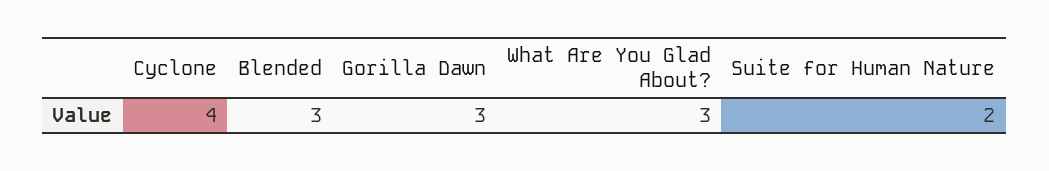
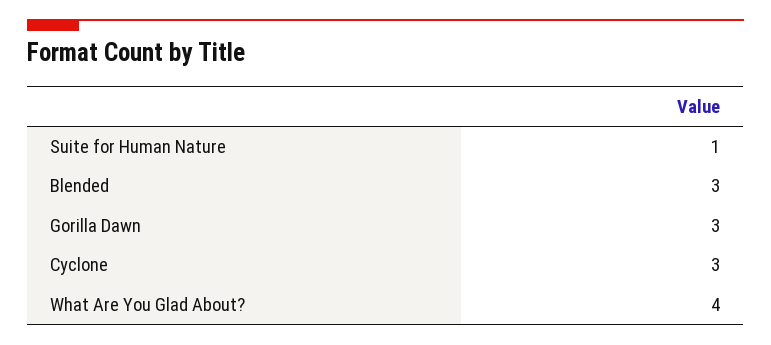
  {
-   "Cyclone": 4,
+   "Cyclone": 3,
    "Blended": 3,
    "Gorilla Dawn": 3,
-   "What Are You Glad About?": 3,
+   "What Are You Glad About?": 4,
-   "Suite for Human Nature": 2
+   "Suite for Human Nature": 1
  }

